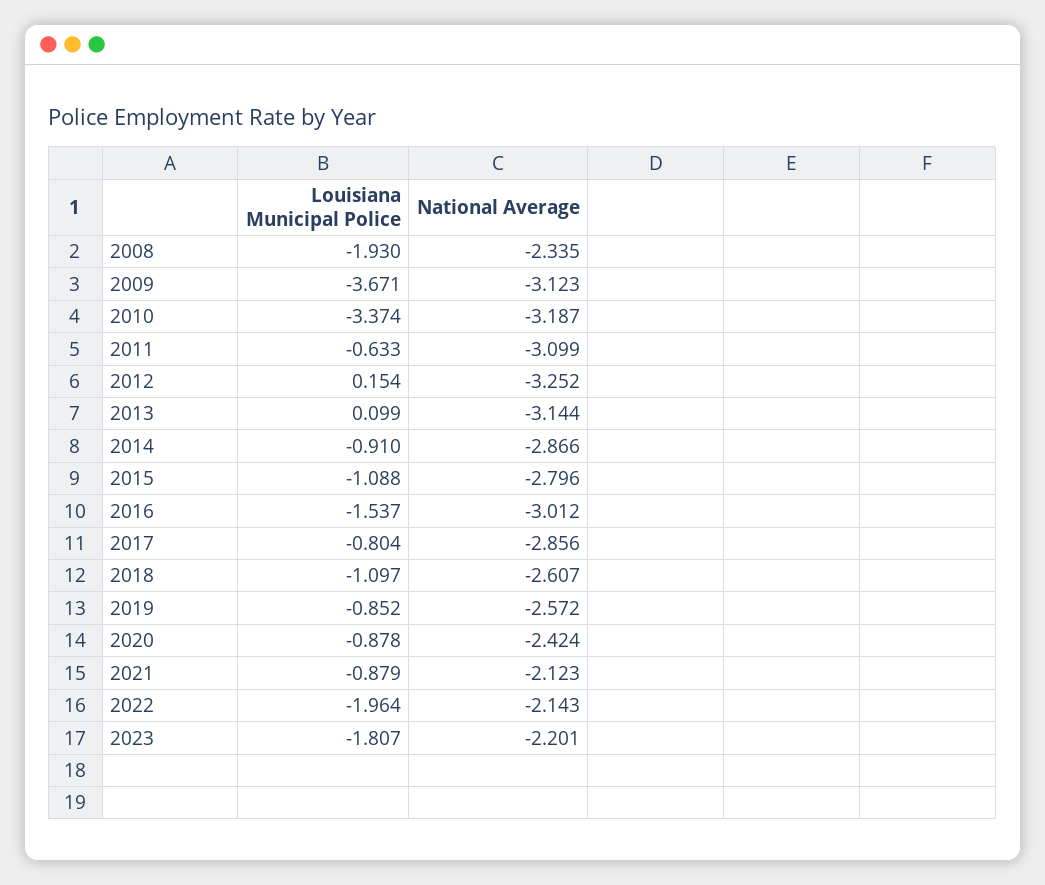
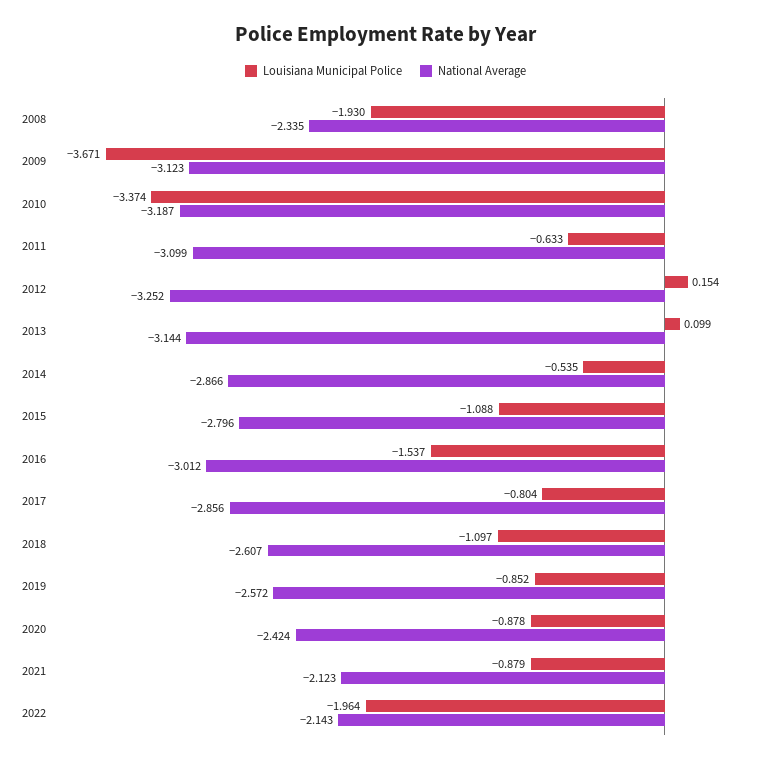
  {
    "Louisiana Municipal Police": {
      "2008": -1.93,
      "2009": -3.671,
      "2010": -3.374,
      "2011": -0.633,
      "2012": 0.154,
      "2013": 0.099,
-     "2014": -0.91,
+     "2014": -0.535,
      "2015": -1.088,
      "2016": -1.537,
      "2017": -0.804,
      "2018": -1.097,
      "2019": -0.852,
      "2020": -0.878,
      "2021": -0.879,
-     "2022": -1.964,
+     "2022": -1.964
-     "2023": -1.807
    },
    "National Average": {
      "2008": -2.335,
      "2009": -3.123,
      "2010": -3.187,
      "2011": -3.099,
      "2012": -3.252,
      "2013": -3.144,
      "2014": -2.866,
      "2015": -2.796,
      "2016": -3.012,
      "2017": -2.856,
      "2018": -2.607,
      "2019": -2.572,
      "2020": -2.424,
      "2021": -2.123,
-     "2022": -2.143,
+     "2022": -2.143
-     "2023": -2.201
    }
  }

